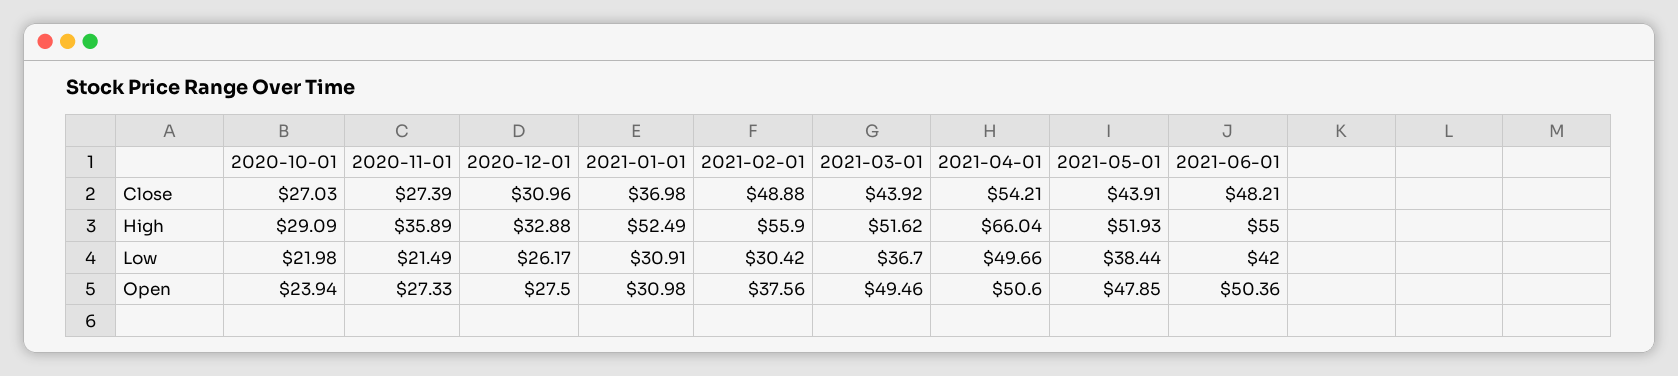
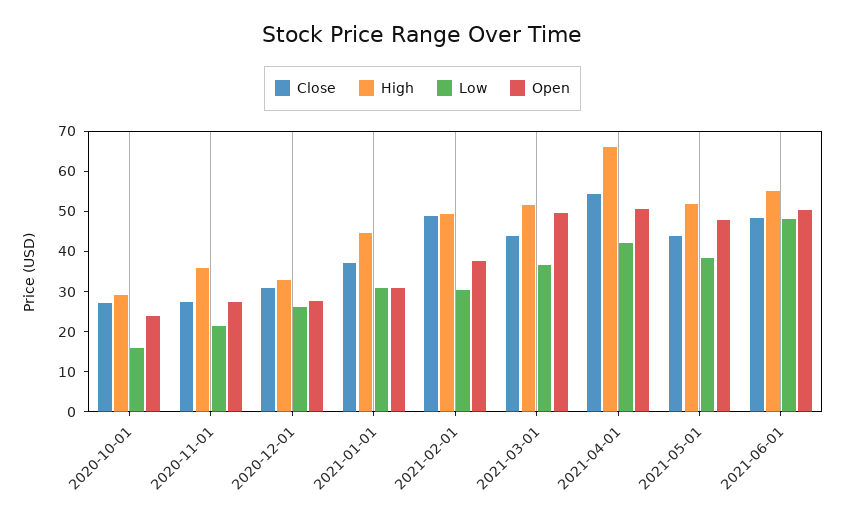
  {
    "Close": {
      "2020-10-01": 27.03,
      "2020-11-01": 27.39,
      "2020-12-01": 30.96,
      "2021-01-01": 36.98,
      "2021-02-01": 48.88,
      "2021-03-01": 43.92,
      "2021-04-01": 54.21,
      "2021-05-01": 43.91,
      "2021-06-01": 48.21
    },
    "High": {
      "2020-10-01": 29.09,
      "2020-11-01": 35.89,
      "2020-12-01": 32.88,
-     "2021-01-01": 52.49,
+     "2021-01-01": 44,
-     "2021-02-01": 55.9,
+     "2021-02-01": 50,
      "2021-03-01": 51.62,
      "2021-04-01": 66.04,
      "2021-05-01": 51.93,
      "2021-06-01": 55
    },
    "Low": {
-     "2020-10-01": 21.98,
+     "2020-10-01": 16,
      "2020-11-01": 21.49,
      "2020-12-01": 26.17,
      "2021-01-01": 30.91,
      "2021-02-01": 30.42,
      "2021-03-01": 36.7,
-     "2021-04-01": 49.66,
+     "2021-04-01": 42,
      "2021-05-01": 38.44,
-     "2021-06-01": 42
+     "2021-06-01": 48
    },
    "Open": {
      "2020-10-01": 23.94,
      "2020-11-01": 27.33,
      "2020-12-01": 27.5,
      "2021-01-01": 30.98,
      "2021-02-01": 37.56,
      "2021-03-01": 49.46,
      "2021-04-01": 50.6,
      "2021-05-01": 47.85,
      "2021-06-01": 50.36
    }
  }

